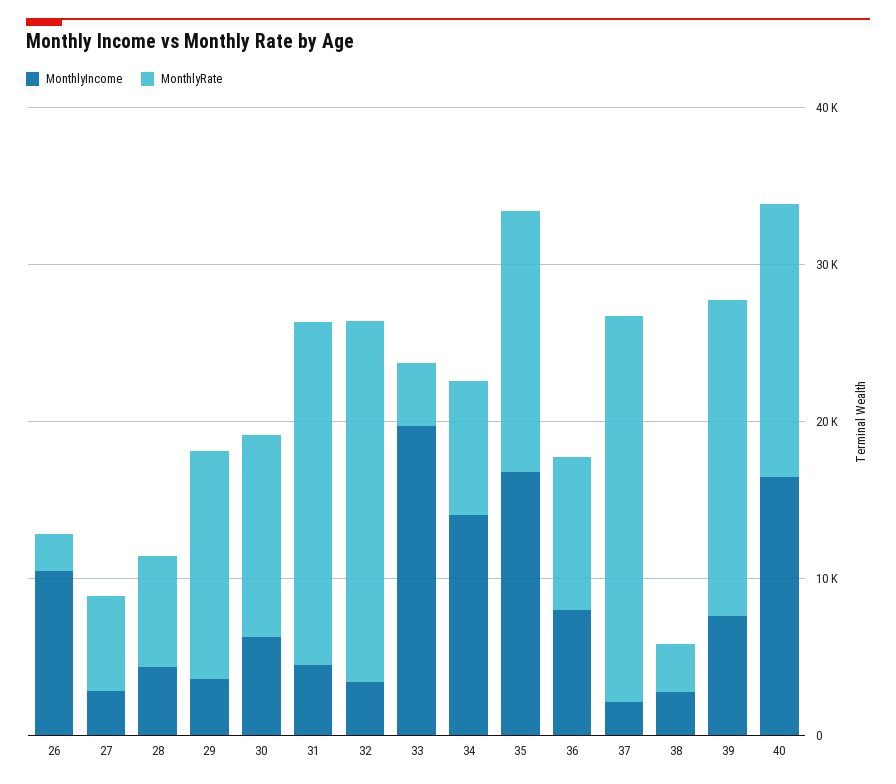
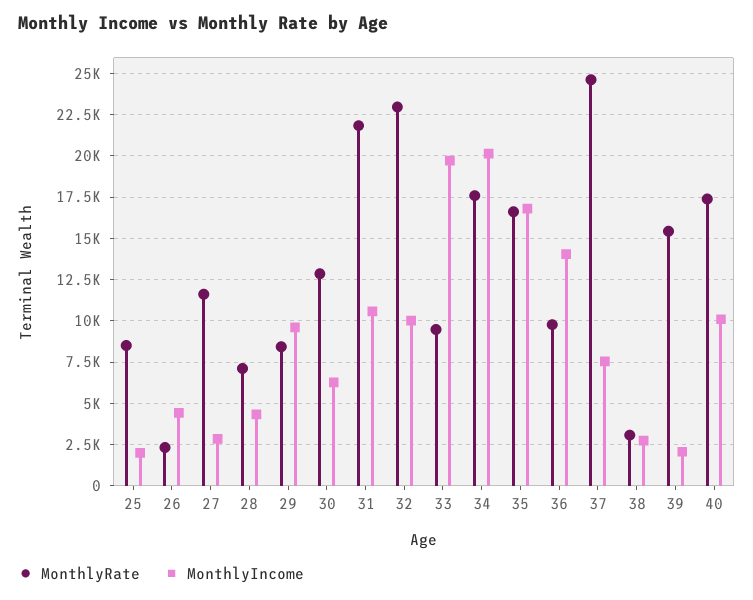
  {
    "MonthlyIncome": {
-     "26": 10000,
+     "26": 4500,
      "27": 3000,
      "28": 4500,
-     "29": 4000,
+     "29": 9500,
      "30": 6500,
-     "31": 4000,
+     "31": 10500,
-     "32": 4000,
+     "32": 10000,
      "33": 19500,
-     "34": 14000,
+     "34": 20000,
      "35": 17000,
-     "36": 8000,
+     "36": 14000,
-     "37": 2000,
+     "37": 7500,
      "38": 2500,
-     "39": 8000,
+     "39": 2000,
-     "40": 16000
+     "40": 10000,
+     "25": 2000
    },
    "MonthlyRate": {
      "26": 2500,
-     "27": 6000,
+     "27": 11500,
      "28": 7000,
-     "29": 14000,
+     "29": 8500,
      "30": 13000,
      "31": 22000,
      "32": 23000,
-     "33": 4000,
+     "33": 9500,
-     "34": 8000,
+     "34": 17500,
      "35": 16500,
      "36": 10000,
      "37": 24500,
      "38": 3000,
-     "39": 20000,
+     "39": 15500,
-     "40": 17500
+     "40": 17500,
+     "25": 8500
    }
  }

